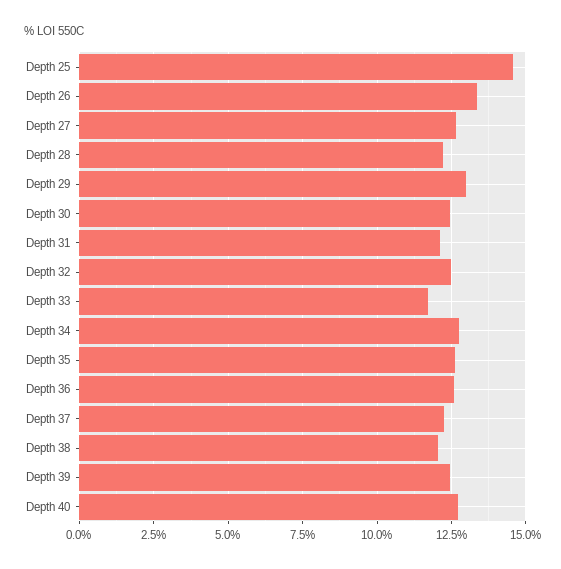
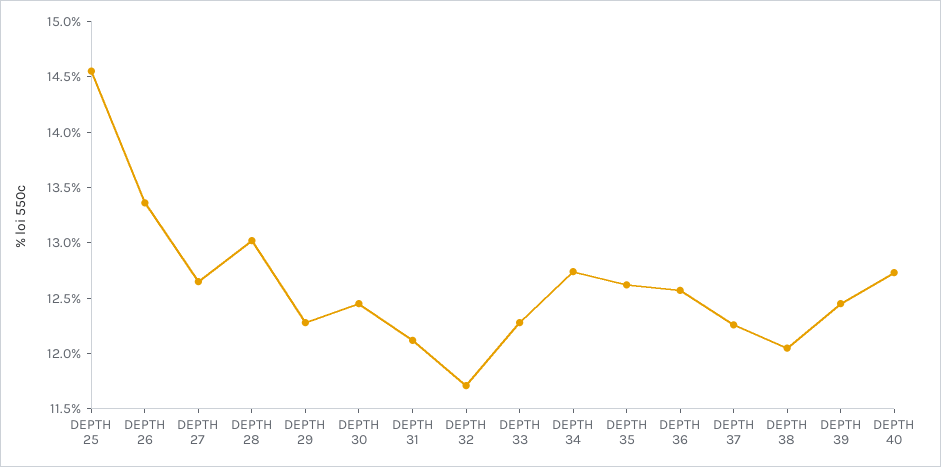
  {
    "Depth 25": 14.6,
    "Depth 26": 13.4,
    "Depth 27": 12.7,
-   "Depth 28": 12.25,
+   "Depth 28": 13,
-   "Depth 29": 13,
+   "Depth 29": 12.3,
    "Depth 30": 12.5,
    "Depth 31": 12.1,
-   "Depth 32": 12.5,
+   "Depth 32": 11.7,
-   "Depth 33": 11.75,
+   "Depth 33": 12.3,
    "Depth 34": 12.7,
    "Depth 35": 12.6,
    "Depth 36": 12.6,
    "Depth 37": 12.3,
    "Depth 38": 12.1,
    "Depth 39": 12.5,
    "Depth 40": 12.7
  }

